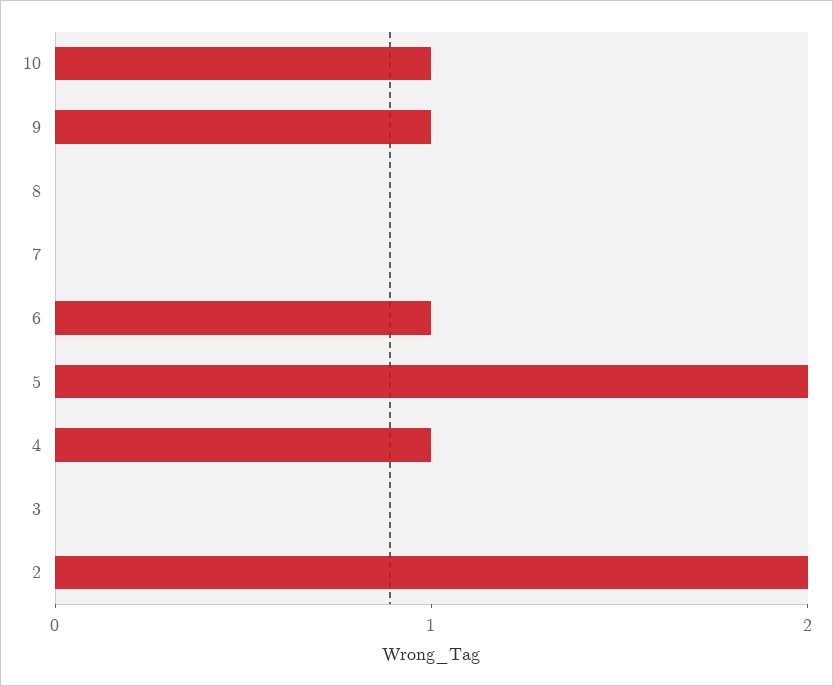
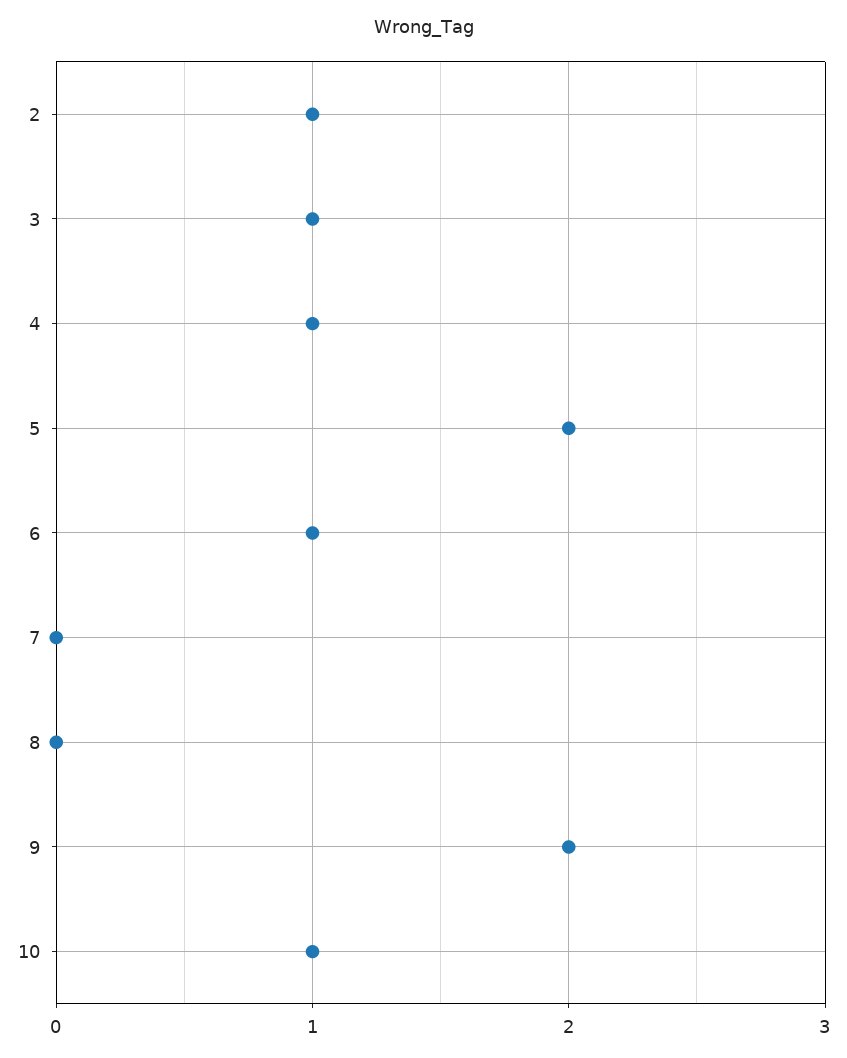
  {
    "10": 1,
-   "9": 1,
+   "9": 2,
    "8": 0,
    "7": 0,
    "6": 1,
    "5": 2,
    "4": 1,
-   "3": 0,
+   "3": 1,
-   "2": 2
+   "2": 1
  }

